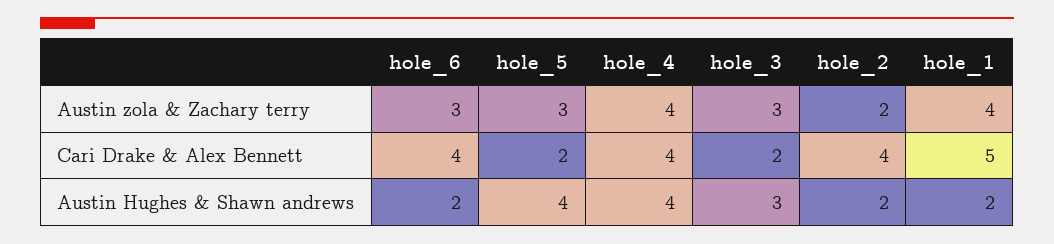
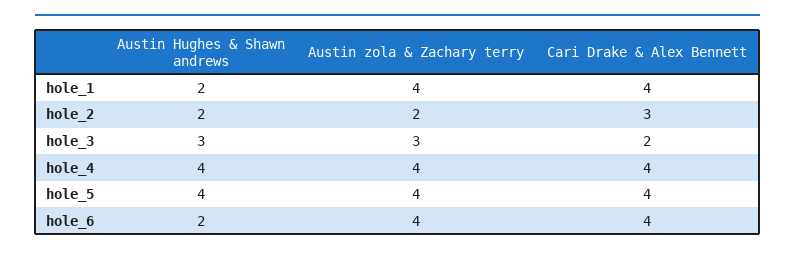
  {
    "hole_6": {
-     "Austin zola & Zachary terry": 3,
+     "Austin zola & Zachary terry": 4,
      "Cari Drake & Alex Bennett": 4,
      "Austin Hughes & Shawn andrews": 2
    },
    "hole_5": {
-     "Austin zola & Zachary terry": 3,
+     "Austin zola & Zachary terry": 4,
-     "Cari Drake & Alex Bennett": 2,
+     "Cari Drake & Alex Bennett": 4,
      "Austin Hughes & Shawn andrews": 4
    },
    "hole_4": {
      "Austin zola & Zachary terry": 4,
      "Cari Drake & Alex Bennett": 4,
      "Austin Hughes & Shawn andrews": 4
    },
    "hole_3": {
      "Austin zola & Zachary terry": 3,
      "Cari Drake & Alex Bennett": 2,
      "Austin Hughes & Shawn andrews": 3
    },
    "hole_2": {
      "Austin zola & Zachary terry": 2,
-     "Cari Drake & Alex Bennett": 4,
+     "Cari Drake & Alex Bennett": 3,
      "Austin Hughes & Shawn andrews": 2
    },
    "hole_1": {
      "Austin zola & Zachary terry": 4,
-     "Cari Drake & Alex Bennett": 5,
+     "Cari Drake & Alex Bennett": 4,
      "Austin Hughes & Shawn andrews": 2
    }
  }

